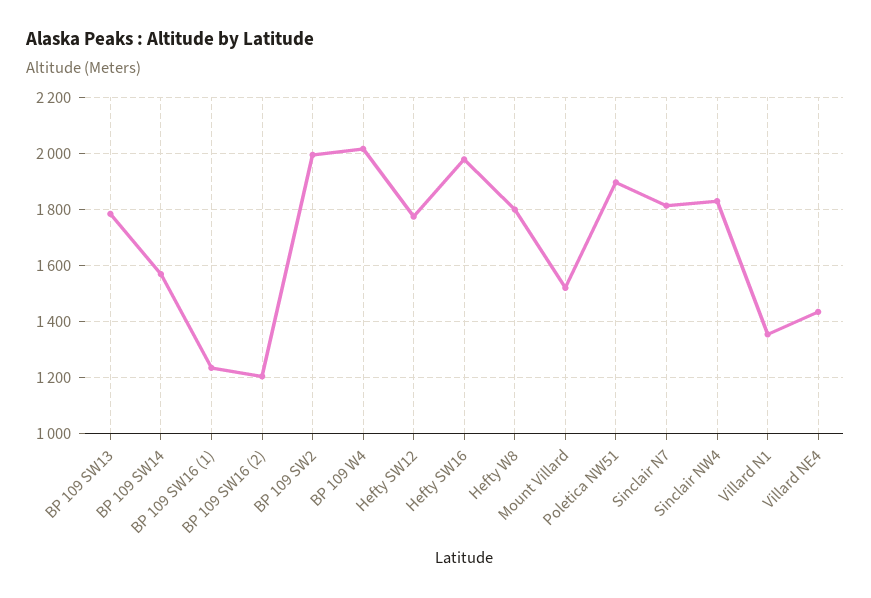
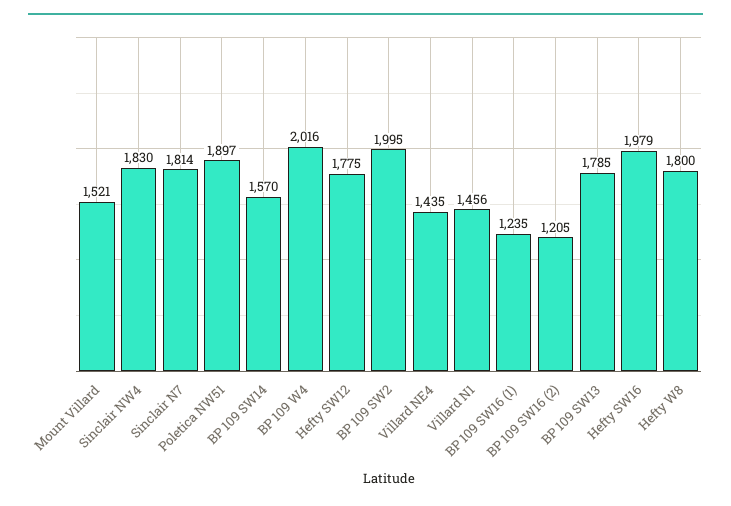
  {
    "BP 109 SW13": 1785,
    "BP 109 SW14": 1570,
    "BP 109 SW16 (1)": 1235,
    "BP 109 SW16 (2)": 1205,
    "BP 109 SW2": 1995,
    "BP 109 W4": 2016,
    "Hefty SW12": 1775,
    "Hefty SW16": 1979,
    "Hefty W8": 1800,
    "Mount Villard": 1521,
    "Poletica NW51": 1897,
    "Sinclair N7": 1814,
    "Sinclair NW4": 1830,
-   "Villard N1": 1350,
+   "Villard N1": 1456,
    "Villard NE4": 1435
  }

